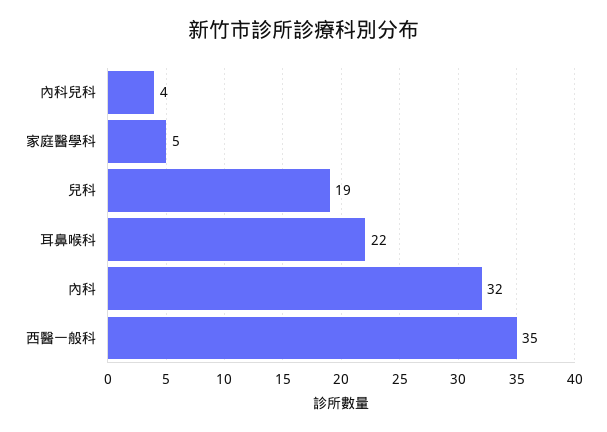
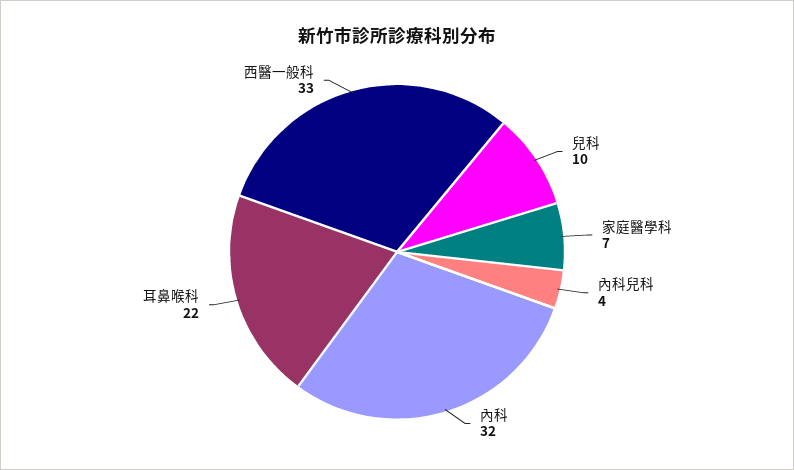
  {
    "內科兒科": 4,
-   "家庭醫學科": 5,
+   "家庭醫學科": 7,
-   "兒科": 19,
+   "兒科": 10,
    "耳鼻喉科": 22,
    "內科": 32,
-   "西醫一般科": 35
+   "西醫一般科": 33
  }

